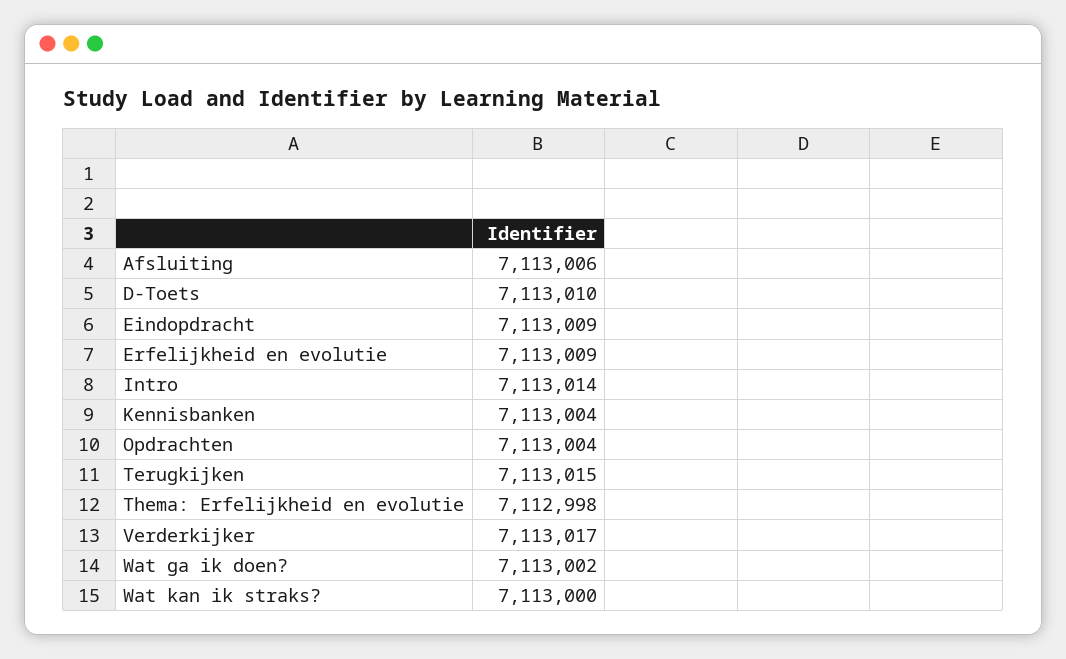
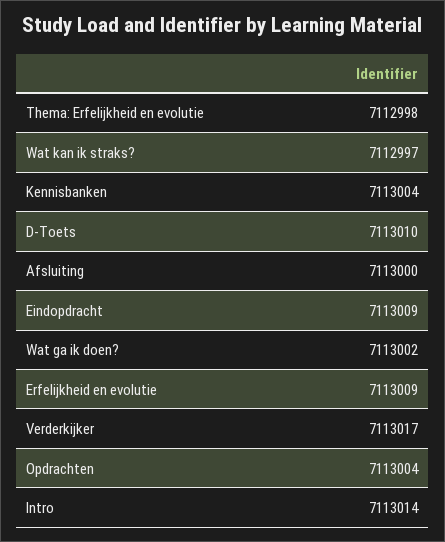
  {
-   "Afsluiting": 7113006,
+   "Afsluiting": 7113000,
    "D-Toets": 7113010,
    "Eindopdracht": 7113009,
    "Erfelijkheid en evolutie": 7113009,
    "Intro": 7113014,
    "Kennisbanken": 7113004,
    "Opdrachten": 7113004,
-   "Terugkijken": 7113015,
    "Thema: Erfelijkheid en evolutie": 7112998,
    "Verderkijker": 7113017,
    "Wat ga ik doen?": 7113002,
-   "Wat kan ik straks?": 7113000
+   "Wat kan ik straks?": 7112997
  }

